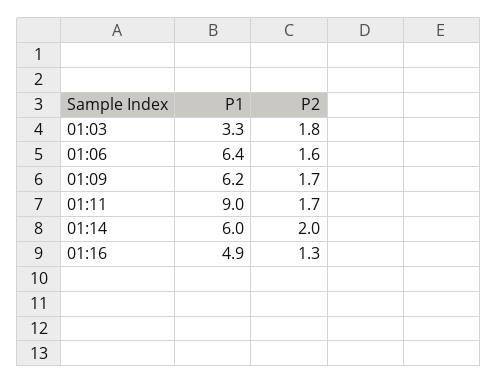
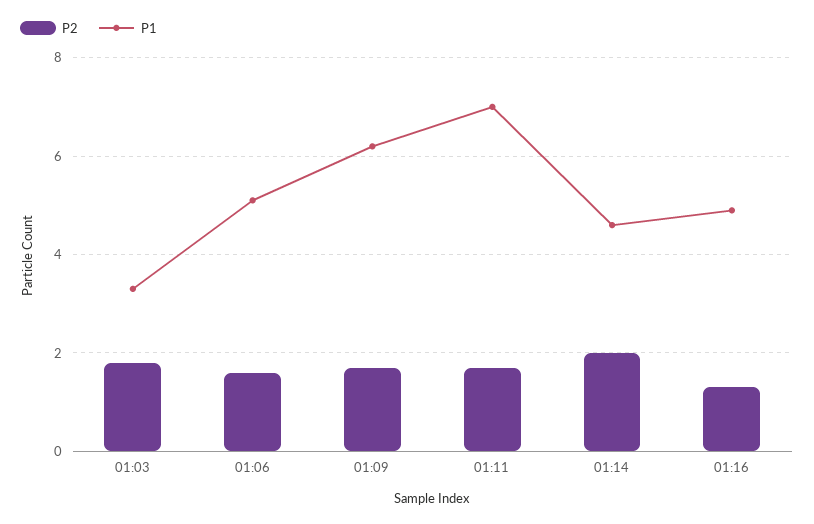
  {
    "P1": {
      "01:03": 3.3,
-     "01:06": 6.4,
+     "01:06": 5,
      "01:09": 6.2,
-     "01:11": 9,
+     "01:11": 7,
-     "01:14": 6,
+     "01:14": 4.5,
      "01:16": 4.9
    },
    "P2": {
      "01:03": 1.8,
      "01:06": 1.6,
      "01:09": 1.7,
      "01:11": 1.7,
      "01:14": 2,
      "01:16": 1.3
    }
  }

